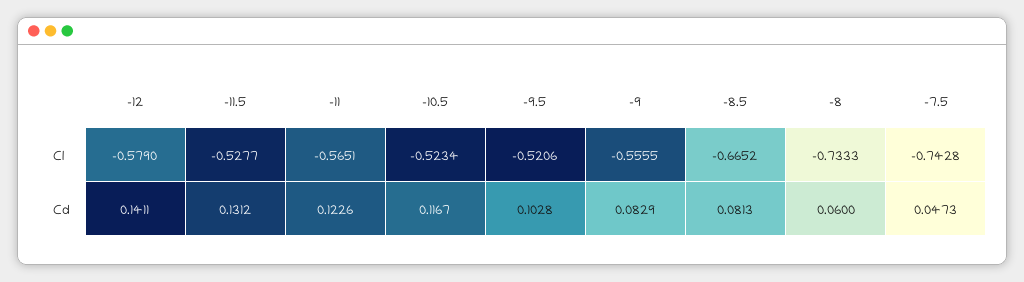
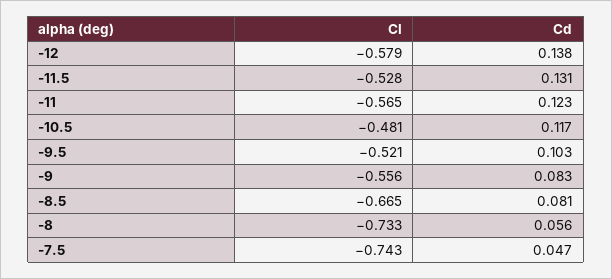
  {
    "-12": {
      "Cl": -0.579,
-     "Cd": 0.1411
+     "Cd": 0.138
    },
    "-11.5": {
      "Cl": -0.5277,
      "Cd": 0.1312
    },
    "-11": {
      "Cl": -0.5651,
      "Cd": 0.1226
    },
    "-10.5": {
-     "Cl": -0.5234,
+     "Cl": -0.481,
      "Cd": 0.1167
    },
    "-9.5": {
      "Cl": -0.5206,
      "Cd": 0.1028
    },
    "-9": {
      "Cl": -0.5555,
      "Cd": 0.0829
    },
    "-8.5": {
      "Cl": -0.6652,
      "Cd": 0.0813
    },
    "-8": {
      "Cl": -0.7333,
-     "Cd": 0.06
+     "Cd": 0.056
    },
    "-7.5": {
      "Cl": -0.7428,
      "Cd": 0.0473
    }
  }

